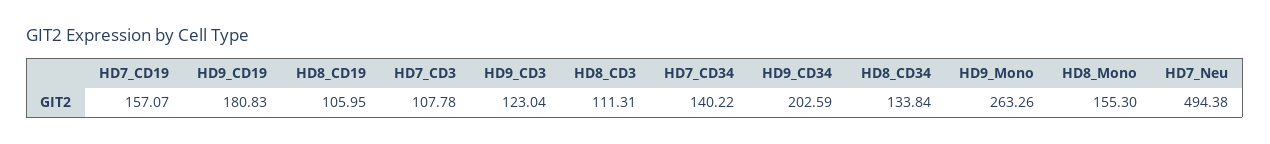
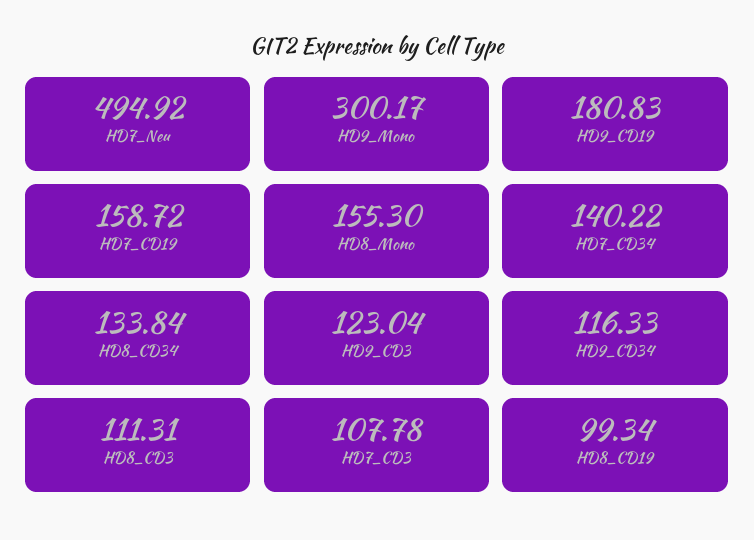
  {
-   "HD7_CD19": 157.07,
+   "HD7_CD19": 158.72,
    "HD9_CD19": 180.83,
-   "HD8_CD19": 105.95,
+   "HD8_CD19": 99.34,
    "HD7_CD3": 107.78,
    "HD9_CD3": 123.04,
    "HD8_CD3": 111.31,
    "HD7_CD34": 140.22,
-   "HD9_CD34": 202.59,
+   "HD9_CD34": 116.33,
    "HD8_CD34": 133.84,
-   "HD9_Mono": 263.26,
+   "HD9_Mono": 300.17,
    "HD8_Mono": 155.3,
-   "HD7_Neu": 494.38
+   "HD7_Neu": 494.92
  }

